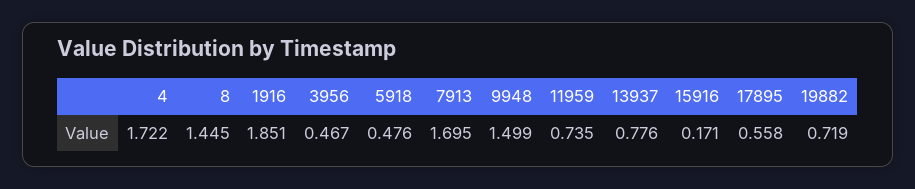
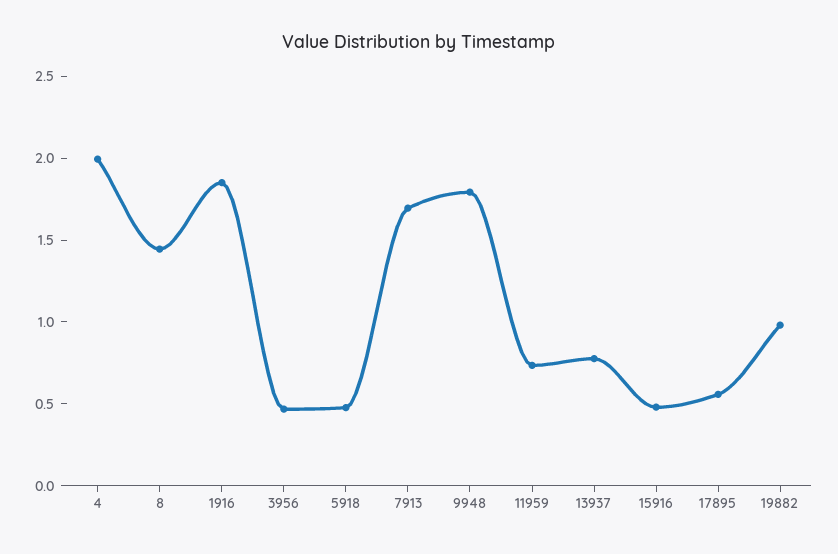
  {
-   "4": 1.722,
+   "4": 2,
    "8": 1.445,
    "1916": 1.851,
    "3956": 0.467,
    "5918": 0.476,
    "7913": 1.695,
-   "9948": 1.499,
+   "9948": 1.8,
    "11959": 0.735,
    "13937": 0.776,
-   "15916": 0.171,
+   "15916": 0.5,
    "17895": 0.558,
-   "19882": 0.719
+   "19882": 1
  }

